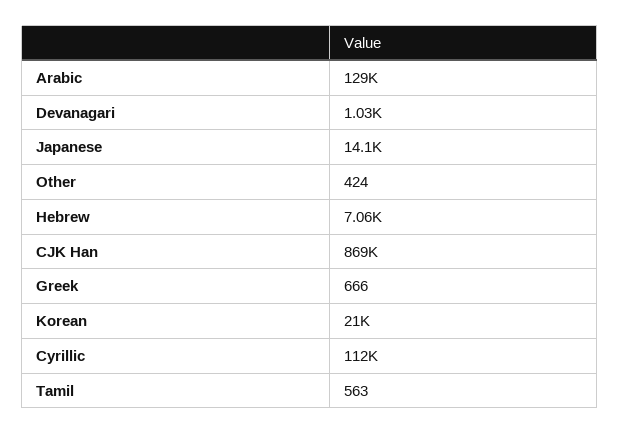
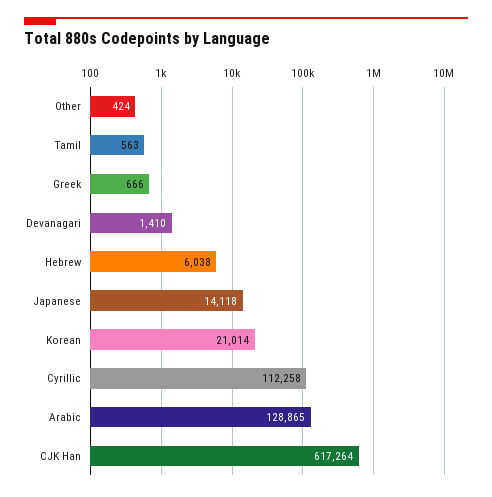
  {
    "Arabic": 128865,
-   "Devanagari": 1030,
+   "Devanagari": 1410,
    "Japanese": 14118,
    "Other": 424,
-   "Hebrew": 7060,
+   "Hebrew": 6038,
-   "CJK Han": 869000,
+   "CJK Han": 617264,
    "Greek": 666,
    "Korean": 21014,
    "Cyrillic": 112258,
    "Tamil": 563
  }

